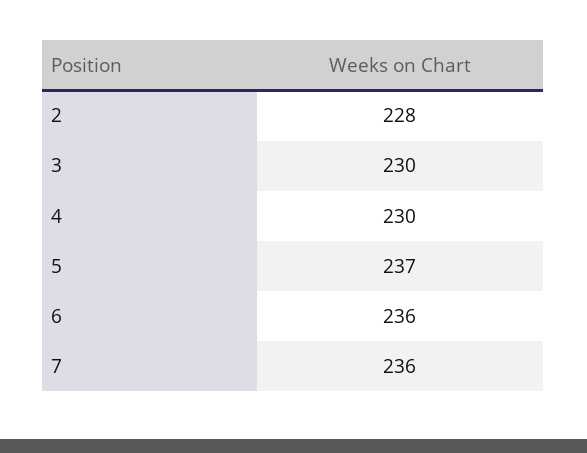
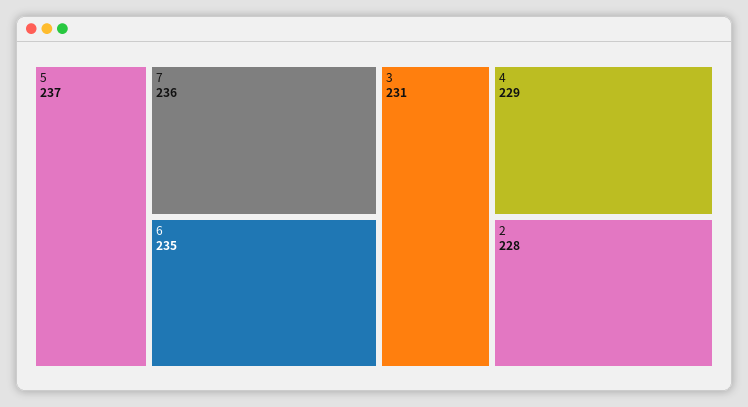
  {
    "2": 228,
-   "3": 230,
+   "3": 231,
-   "4": 230,
+   "4": 229,
    "5": 237,
-   "6": 236,
+   "6": 235,
    "7": 236
  }

